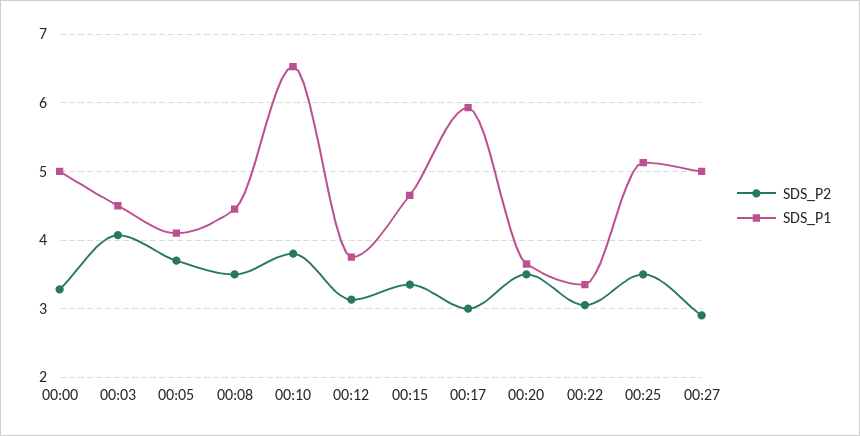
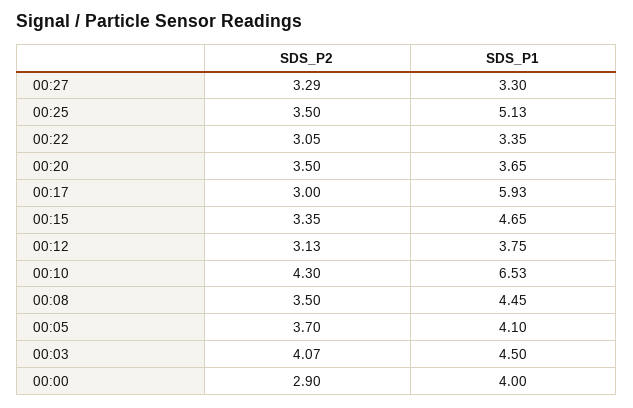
  {
    "SDS_P2": {
-     "00:00": 3.3,
+     "00:00": 2.9,
      "00:03": 4.07,
      "00:05": 3.7,
      "00:08": 3.5,
-     "00:10": 3.8,
+     "00:10": 4.3,
      "00:12": 3.13,
      "00:15": 3.35,
      "00:17": 3,
      "00:20": 3.5,
      "00:22": 3.05,
      "00:25": 3.5,
-     "00:27": 2.9
+     "00:27": 3.29
    },
    "SDS_P1": {
-     "00:00": 5,
+     "00:00": 4,
      "00:03": 4.5,
      "00:05": 4.1,
      "00:08": 4.45,
      "00:10": 6.53,
      "00:12": 3.75,
      "00:15": 4.65,
      "00:17": 5.93,
      "00:20": 3.65,
      "00:22": 3.35,
      "00:25": 5.13,
-     "00:27": 5
+     "00:27": 3.3
    }
  }

